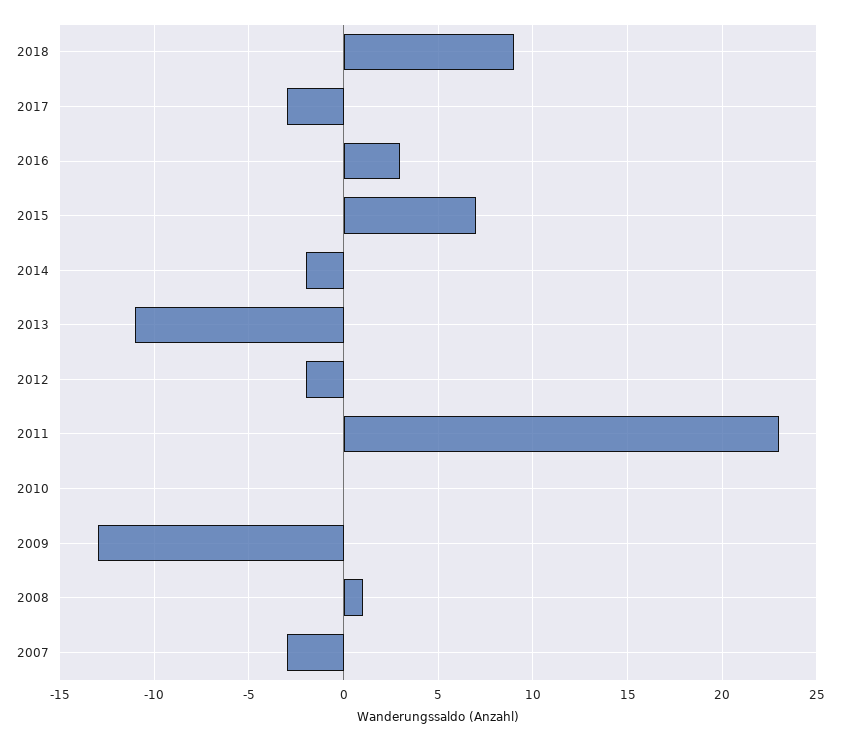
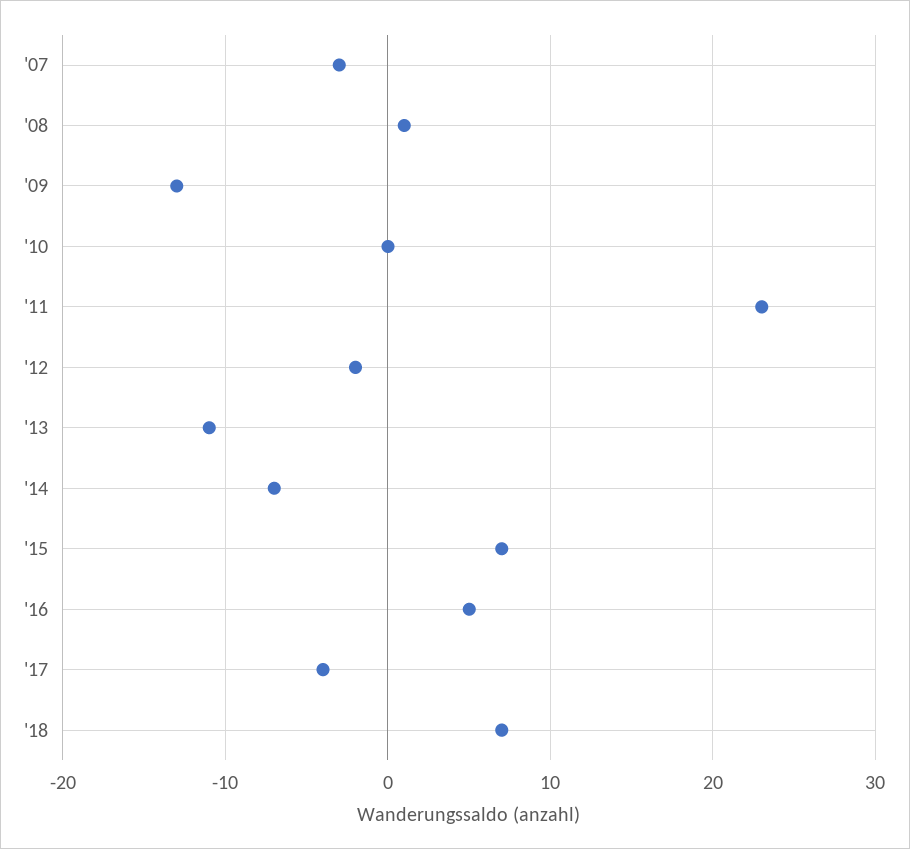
  {
-   "2018": 9,
+   "2018": 7,
-   "2017": -3,
+   "2017": -4,
-   "2016": 3,
+   "2016": 5,
    "2015": 7,
-   "2014": -2,
+   "2014": -7,
    "2013": -11,
    "2012": -2,
    "2011": 23,
    "2010": 0,
    "2009": -13,
    "2008": 1,
    "2007": -3
  }

